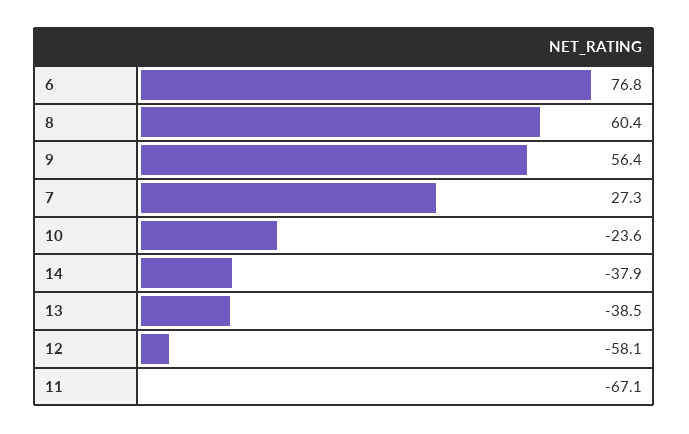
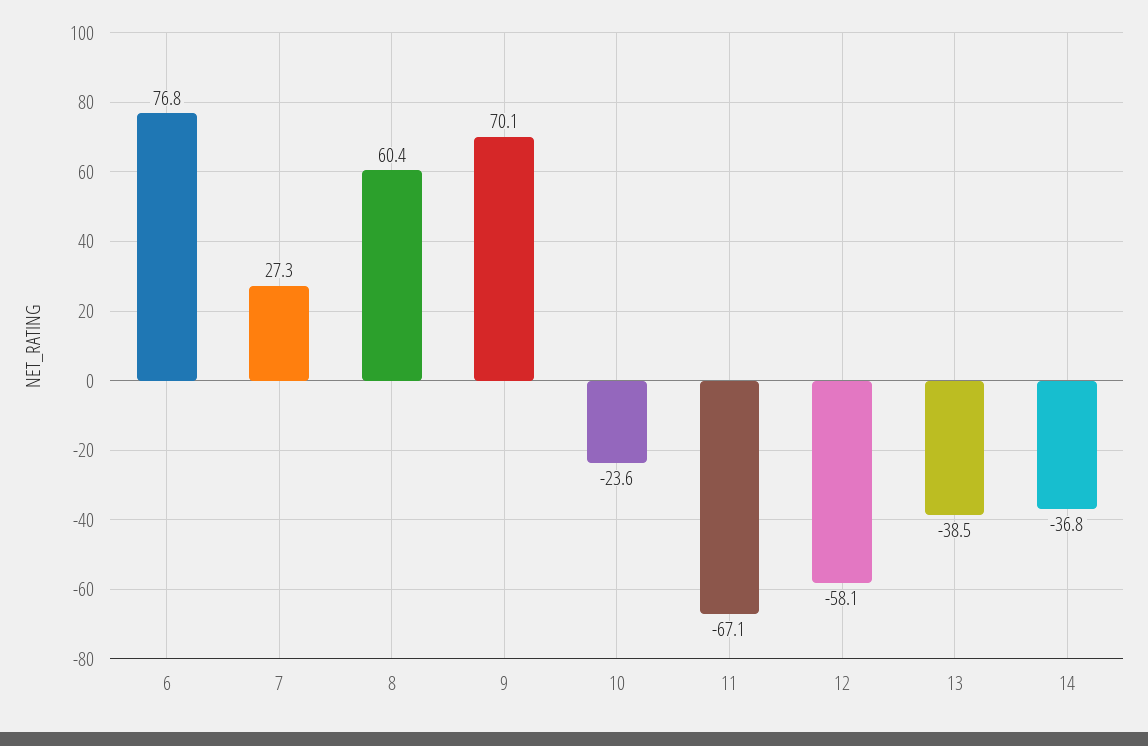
  {
    "6": 76.8,
    "8": 60.4,
-   "9": 56.4,
+   "9": 70.1,
    "7": 27.3,
    "10": -23.6,
-   "14": -37.9,
+   "14": -36.8,
    "13": -38.5,
    "12": -58.1,
    "11": -67.1
  }

